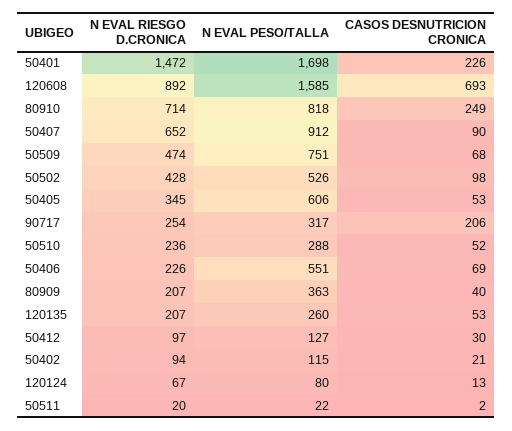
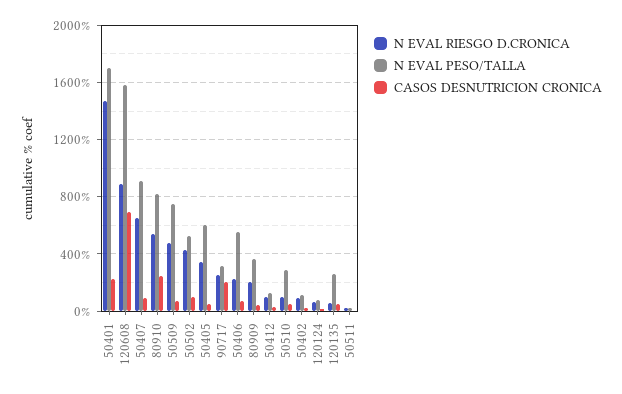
  {
    "N EVAL RIESGO D.CRONICA": {
      "50401": 1472,
      "120608": 892,
-     "80910": 714,
+     "80910": 550,
      "50407": 652,
      "50509": 474,
      "50502": 428,
      "50405": 345,
      "90717": 254,
-     "50510": 236,
+     "50510": 100,
      "50406": 226,
      "80909": 207,
-     "120135": 207,
+     "120135": 50,
      "50412": 97,
      "50402": 94,
      "120124": 67,
      "50511": 20
    },
    "N EVAL PESO/TALLA": {
      "50401": 1698,
      "120608": 1585,
      "80910": 818,
      "50407": 912,
      "50509": 751,
      "50502": 526,
      "50405": 606,
      "90717": 317,
      "50510": 288,
      "50406": 551,
      "80909": 363,
      "120135": 260,
      "50412": 127,
      "50402": 115,
      "120124": 80,
      "50511": 22
    },
    "CASOS DESNUTRICION CRONICA": {
      "50401": 226,
      "120608": 693,
      "80910": 249,
      "50407": 90,
      "50509": 68,
      "50502": 98,
      "50405": 53,
      "90717": 206,
      "50510": 52,
      "50406": 69,
      "80909": 40,
      "120135": 53,
      "50412": 30,
      "50402": 21,
      "120124": 13,
      "50511": 2
    }
  }

